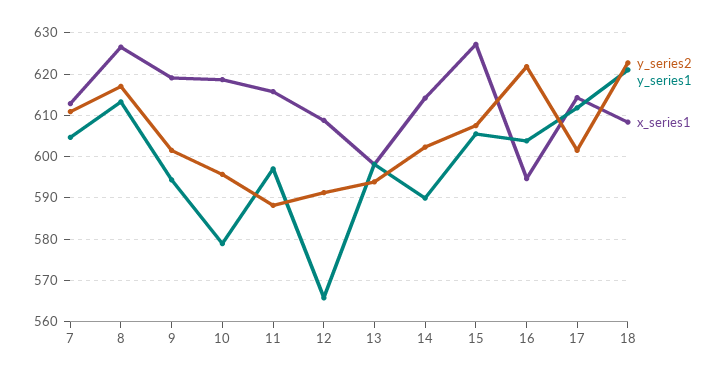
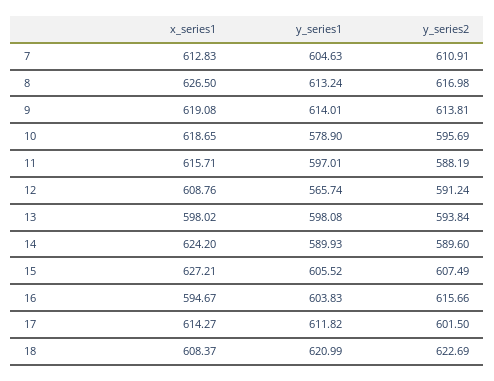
  {
    "y_series2": {
      "7": 610.91,
      "8": 616.98,
-     "9": 602,
+     "9": 613.81,
      "10": 595.69,
      "11": 588.19,
      "12": 591.24,
      "13": 593.84,
-     "14": 602,
+     "14": 589.6,
      "15": 607.49,
-     "16": 622,
+     "16": 615.66,
      "17": 601.5,
      "18": 622.69
    },
    "y_series1": {
      "7": 604.63,
      "8": 613.24,
-     "9": 594,
+     "9": 614.01,
      "10": 578.9,
      "11": 597.01,
      "12": 565.74,
      "13": 598.08,
      "14": 589.93,
      "15": 605.52,
      "16": 603.83,
      "17": 611.82,
      "18": 620.99
    },
    "x_series1": {
      "7": 612.83,
      "8": 626.5,
      "9": 619.08,
      "10": 618.65,
      "11": 615.71,
      "12": 608.76,
      "13": 598.02,
-     "14": 614,
+     "14": 624.2,
      "15": 627.21,
      "16": 594.67,
      "17": 614.27,
      "18": 608.37
    }
  }

